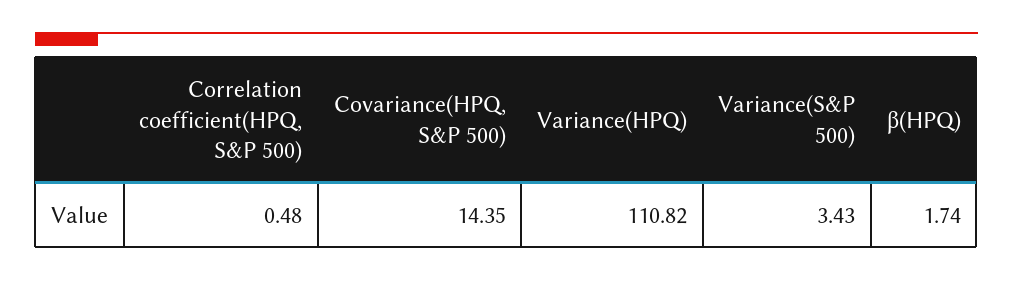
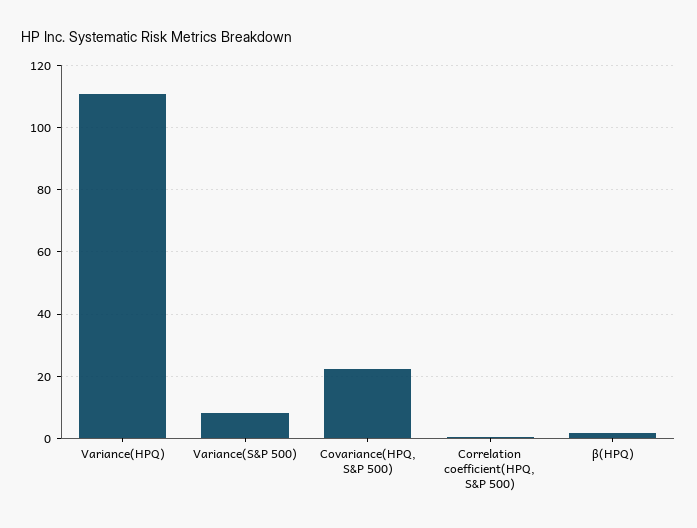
  {
    "Correlation coefficient(HPQ, S&P 500)": 0.48,
-   "Covariance(HPQ, S&P 500)": 14.35,
+   "Covariance(HPQ, S&P 500)": 22,
    "Variance(HPQ)": 110.82,
-   "Variance(S&P 500)": 3.43,
+   "Variance(S&P 500)": 8,
    "β(HPQ)": 1.74
  }

